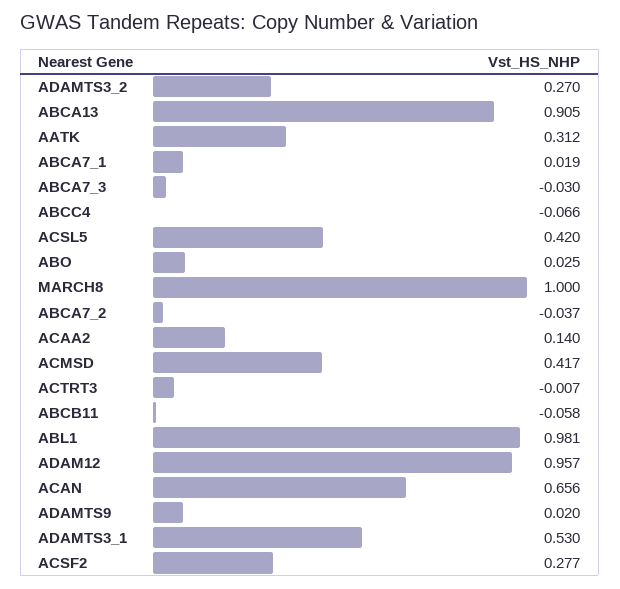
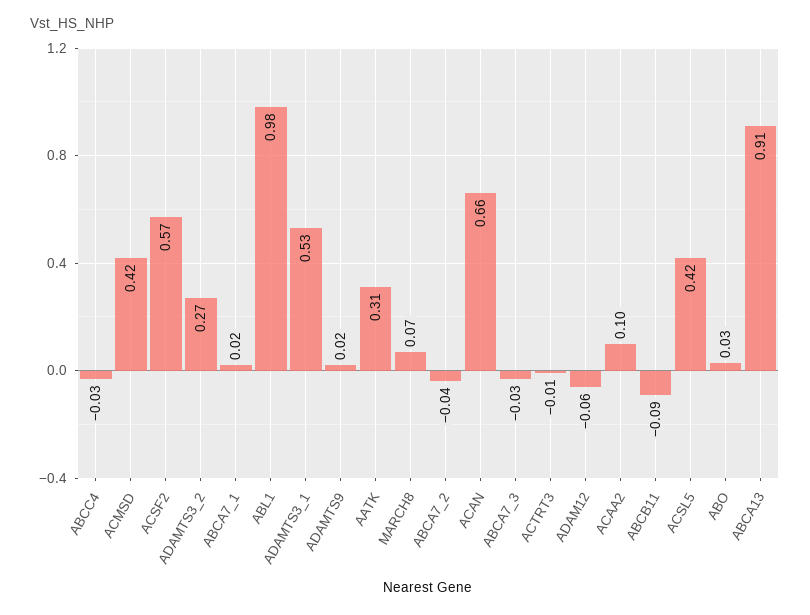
  {
    "ADAMTS3_2": 0.27,
    "ABCA13": 0.905,
    "AATK": 0.312,
    "ABCA7_1": 0.019,
    "ABCA7_3": -0.03,
-   "ABCC4": -0.066,
+   "ABCC4": -0.03,
    "ACSL5": 0.42,
    "ABO": 0.025,
-   "MARCH8": 1,
+   "MARCH8": 0.07,
    "ABCA7_2": -0.037,
-   "ACAA2": 0.14,
+   "ACAA2": 0.1,
    "ACMSD": 0.417,
    "ACTRT3": -0.007,
-   "ABCB11": -0.058,
+   "ABCB11": -0.09,
    "ABL1": 0.981,
-   "ADAM12": 0.957,
+   "ADAM12": -0.06,
    "ACAN": 0.656,
    "ADAMTS9": 0.02,
    "ADAMTS3_1": 0.53,
-   "ACSF2": 0.277
+   "ACSF2": 0.57
  }

